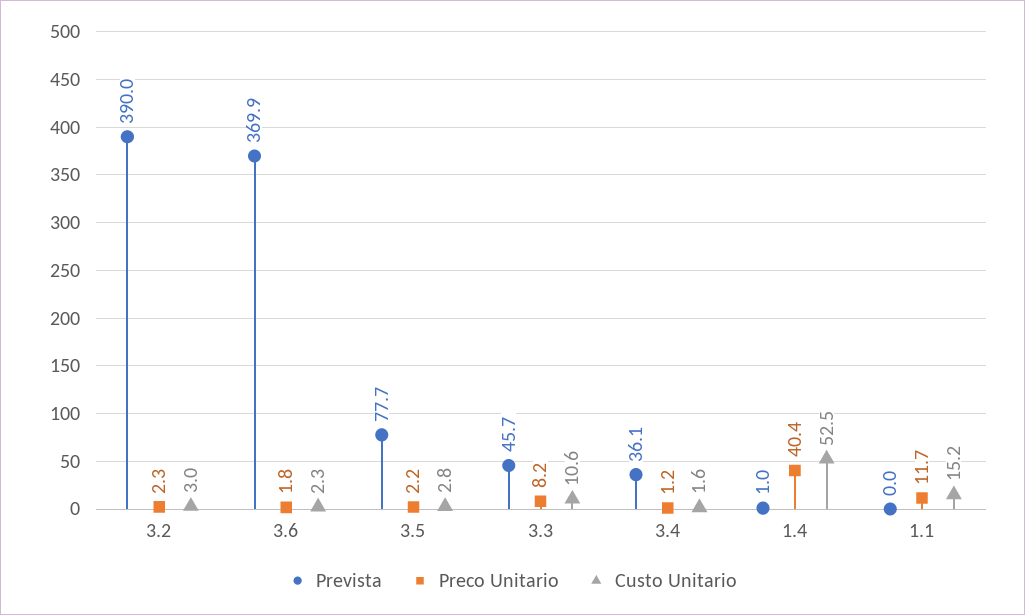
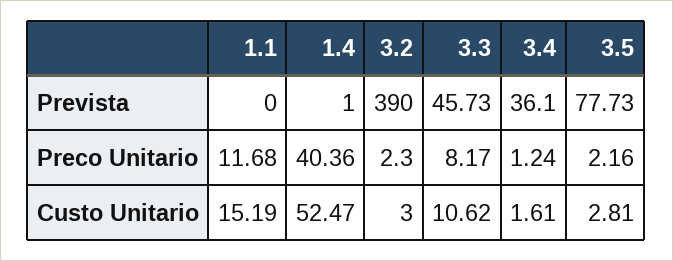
  {
    "Prevista": {
      "3.2": 390,
-     "3.6": 369.9,
      "3.5": 77.73,
      "3.3": 45.73,
      "3.4": 36.1,
      "1.4": 1,
      "1.1": 0
    },
    "Preco Unitario": {
      "3.2": 2.3,
-     "3.6": 1.8,
      "3.5": 2.16,
      "3.3": 8.17,
      "3.4": 1.24,
      "1.4": 40.36,
      "1.1": 11.68
    },
    "Custo Unitario": {
      "3.2": 3,
-     "3.6": 2.3,
      "3.5": 2.81,
      "3.3": 10.62,
      "3.4": 1.61,
      "1.4": 52.47,
      "1.1": 15.19
    }
  }

